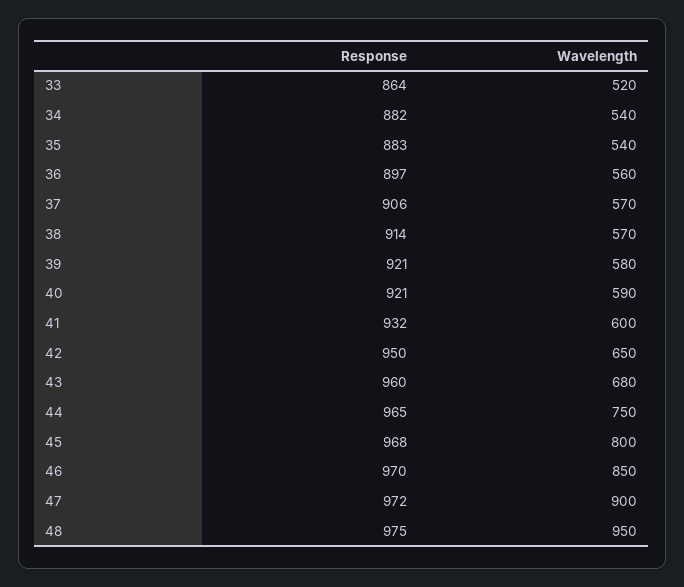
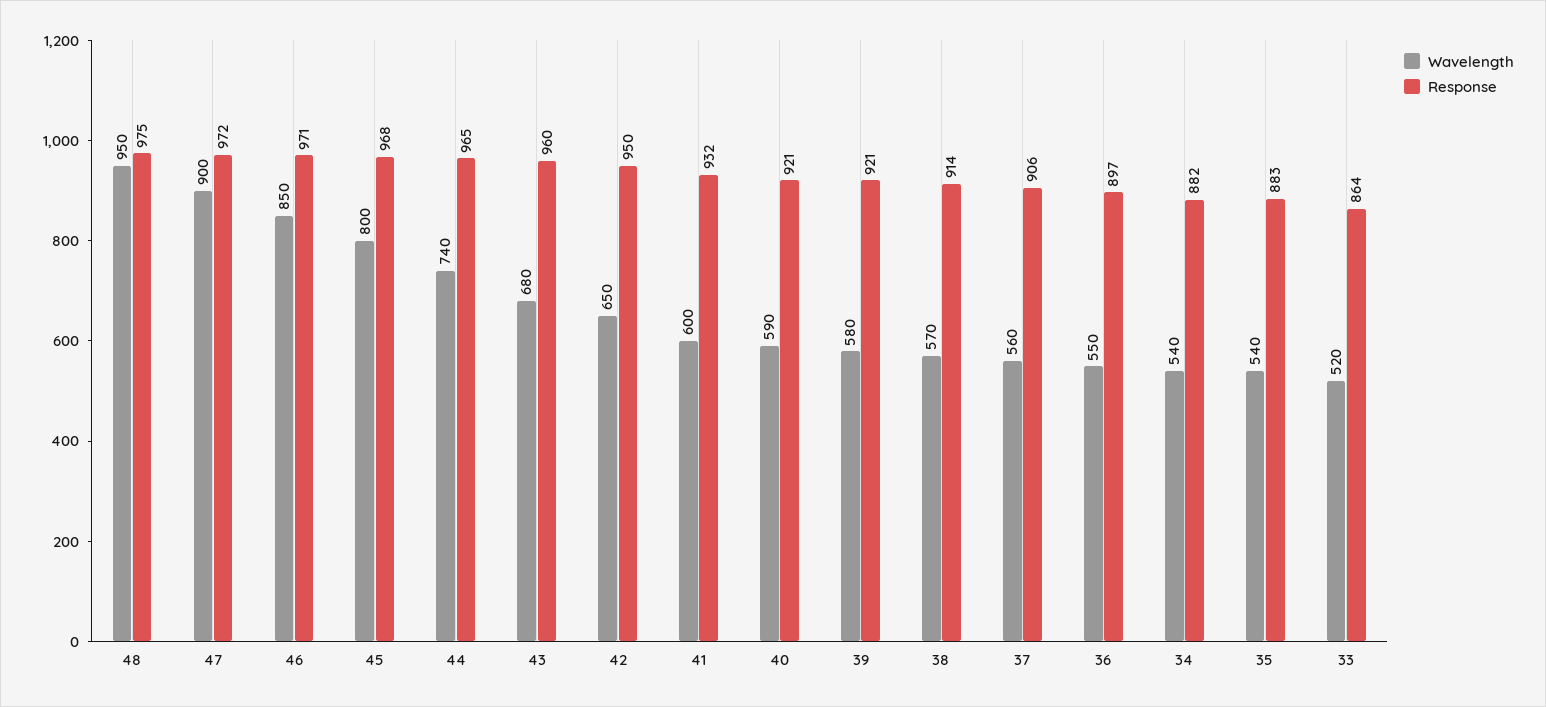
  {
    "Response": {
      "33": 864,
      "34": 882,
      "35": 883,
      "36": 897,
      "37": 906,
      "38": 914,
      "39": 921,
      "40": 921,
      "41": 932,
      "42": 950,
      "43": 960,
      "44": 965,
      "45": 968,
-     "46": 970,
+     "46": 971,
      "47": 972,
      "48": 975
    },
    "Wavelength": {
      "33": 520,
      "34": 540,
      "35": 540,
-     "36": 560,
+     "36": 550,
-     "37": 570,
+     "37": 560,
      "38": 570,
      "39": 580,
      "40": 590,
      "41": 600,
      "42": 650,
      "43": 680,
-     "44": 750,
+     "44": 740,
      "45": 800,
      "46": 850,
      "47": 900,
      "48": 950
    }
  }

